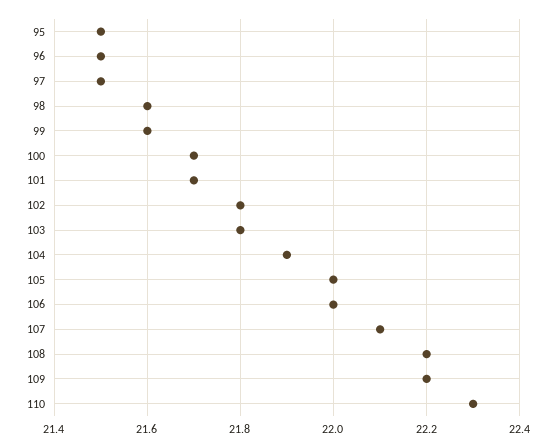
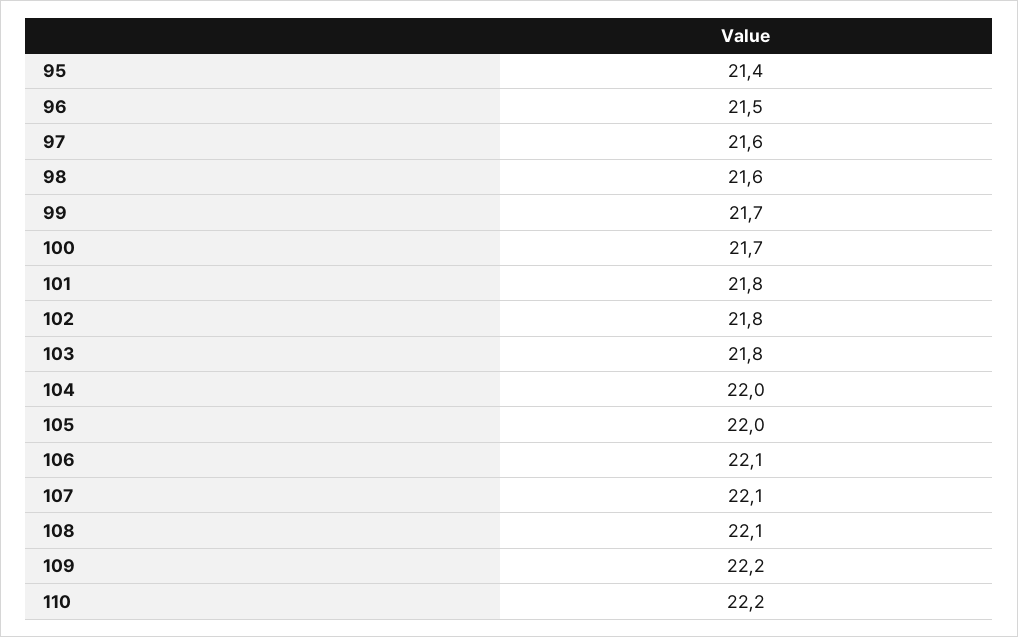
  {
-   "95": 21.5,
+   "95": 21.4,
    "96": 21.5,
-   "97": 21.5,
+   "97": 21.6,
    "98": 21.6,
-   "99": 21.6,
+   "99": 21.7,
    "100": 21.7,
-   "101": 21.7,
+   "101": 21.8,
    "102": 21.8,
    "103": 21.8,
-   "104": 21.9,
+   "104": 22,
    "105": 22,
-   "106": 22,
+   "106": 22.1,
    "107": 22.1,
-   "108": 22.2,
+   "108": 22.1,
    "109": 22.2,
-   "110": 22.3
+   "110": 22.2
  }

